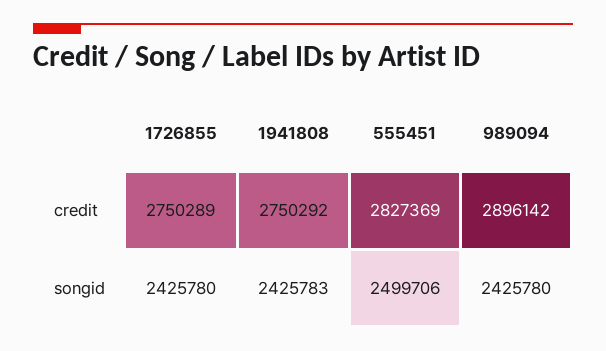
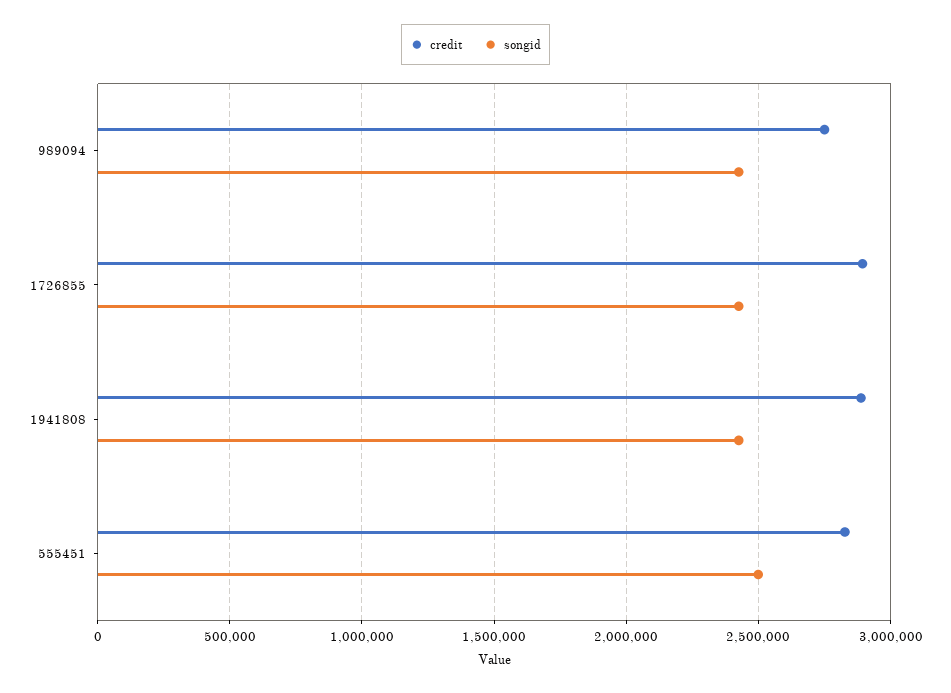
  {
    "credit": {
-     "1726855": 2750289,
+     "1726855": 2900000,
-     "1941808": 2750292,
+     "1941808": 2900000,
      "555451": 2827369,
-     "989094": 2896142
+     "989094": 2750000
    },
    "songid": {
      "1726855": 2425780,
      "1941808": 2425783,
      "555451": 2499706,
      "989094": 2425780
    }
  }

